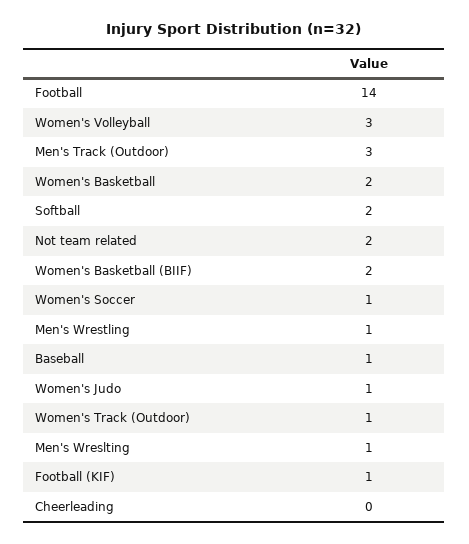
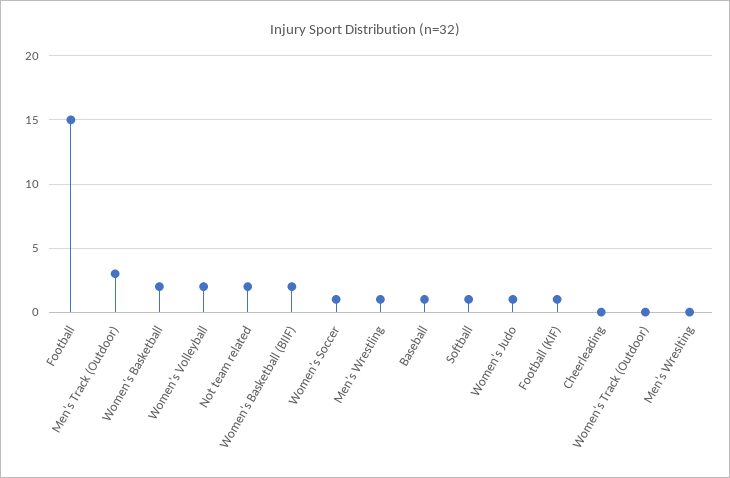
  {
-   "Football": 14,
+   "Football": 15,
-   "Women's Volleyball": 3,
+   "Women's Volleyball": 2,
    "Men's Track (Outdoor)": 3,
    "Women's Basketball": 2,
-   "Softball": 2,
+   "Softball": 1,
    "Not team related": 2,
    "Women's Basketball (BIIF)": 2,
    "Women's Soccer": 1,
    "Men's Wrestling": 1,
    "Baseball": 1,
    "Women's Judo": 1,
-   "Women's Track (Outdoor)": 1,
+   "Women's Track (Outdoor)": 0,
-   "Men's Wreslting": 1,
+   "Men's Wreslting": 0,
    "Football (KIF)": 1,
    "Cheerleading": 0
  }

